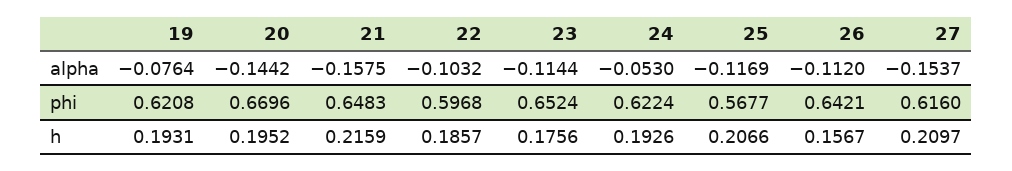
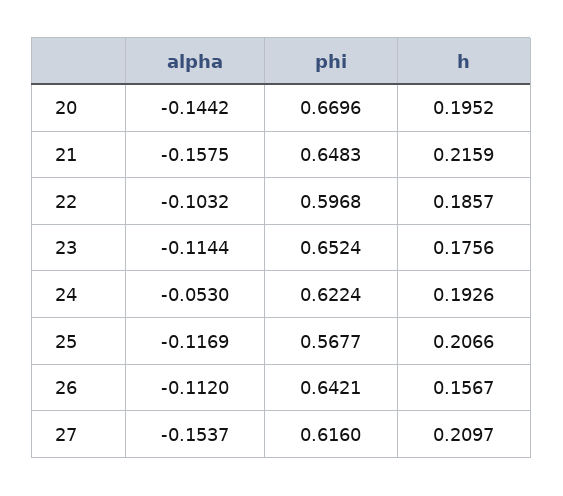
  {
-   "19": {
-     "alpha": -0.0764,
-     "phi": 0.6208,
-     "h": 0.1931
-   },
    "20": {
      "alpha": -0.1442,
      "phi": 0.6696,
      "h": 0.1952
    },
    "21": {
      "alpha": -0.1575,
      "phi": 0.6483,
      "h": 0.2159
    },
    "22": {
      "alpha": -0.1032,
      "phi": 0.5968,
      "h": 0.1857
    },
    "23": {
      "alpha": -0.1144,
      "phi": 0.6524,
      "h": 0.1756
    },
    "24": {
      "alpha": -0.053,
      "phi": 0.6224,
      "h": 0.1926
    },
    "25": {
      "alpha": -0.1169,
      "phi": 0.5677,
      "h": 0.2066
    },
    "26": {
      "alpha": -0.112,
      "phi": 0.6421,
      "h": 0.1567
    },
    "27": {
      "alpha": -0.1537,
      "phi": 0.616,
      "h": 0.2097
    }
  }

